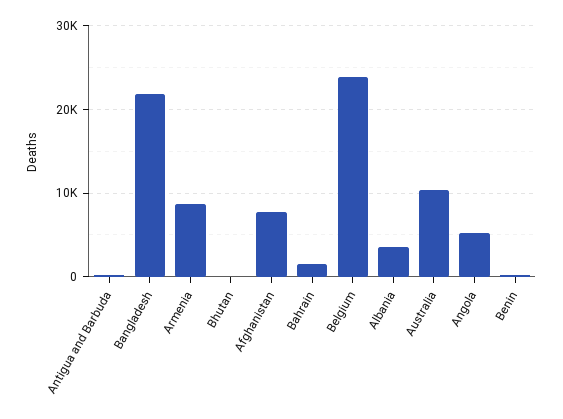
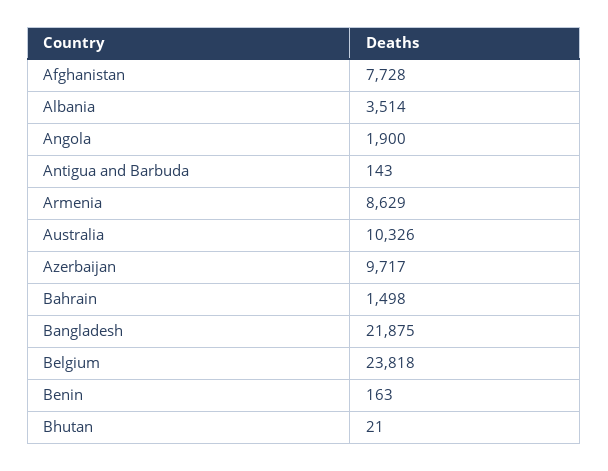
  {
    "Antigua and Barbuda": 143,
    "Bangladesh": 21875,
    "Armenia": 8629,
    "Bhutan": 21,
    "Afghanistan": 7728,
    "Bahrain": 1498,
    "Belgium": 23818,
    "Albania": 3514,
    "Australia": 10326,
-   "Angola": 5000,
+   "Angola": 1900,
-   "Benin": 163
+   "Benin": 163,
+   "Azerbaijan": 9717
  }

